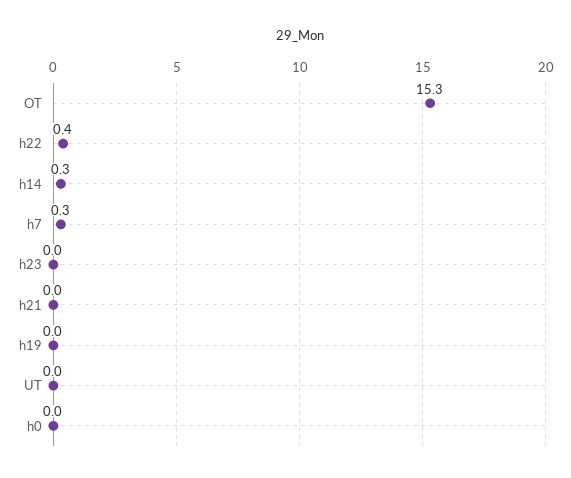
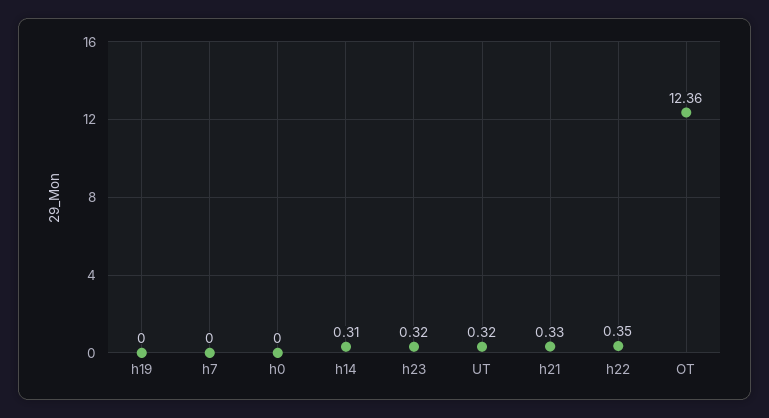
  {
-   "OT": 15.3,
+   "OT": 12.36,
    "h22": 0.35,
    "h14": 0.31,
-   "h7": 0.3,
+   "h7": 0,
-   "h23": 0,
+   "h23": 0.32,
-   "h21": 0,
+   "h21": 0.33,
    "h19": 0,
-   "UT": 0,
+   "UT": 0.32,
    "h0": 0
  }

